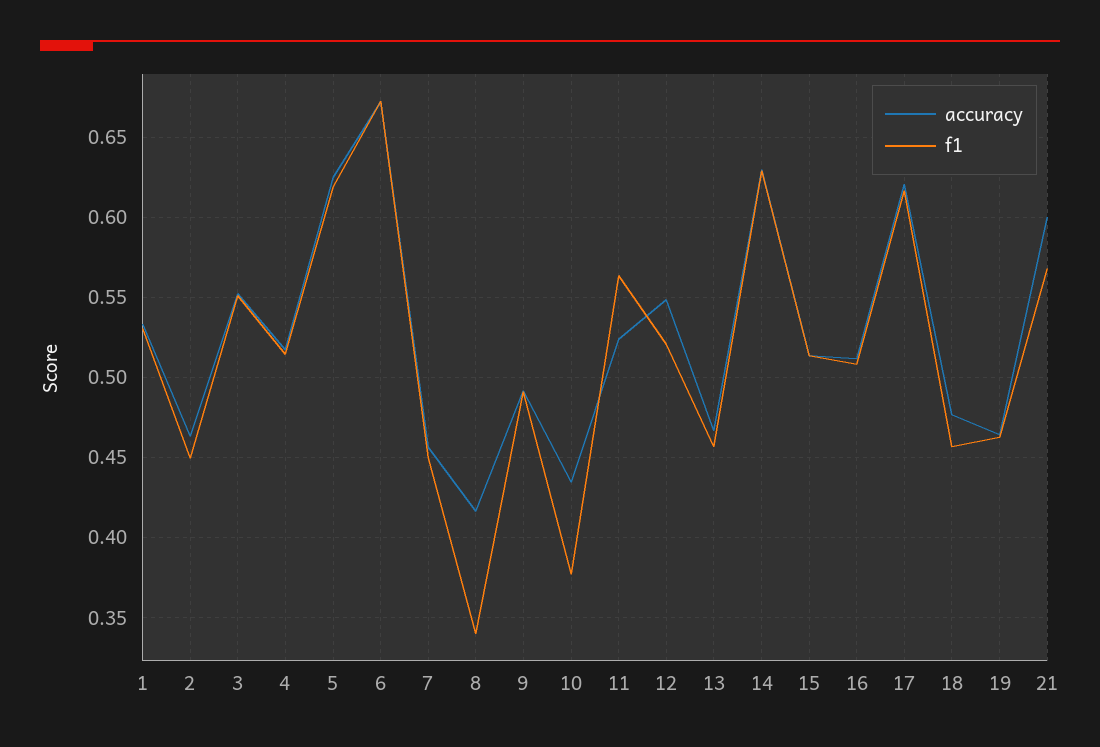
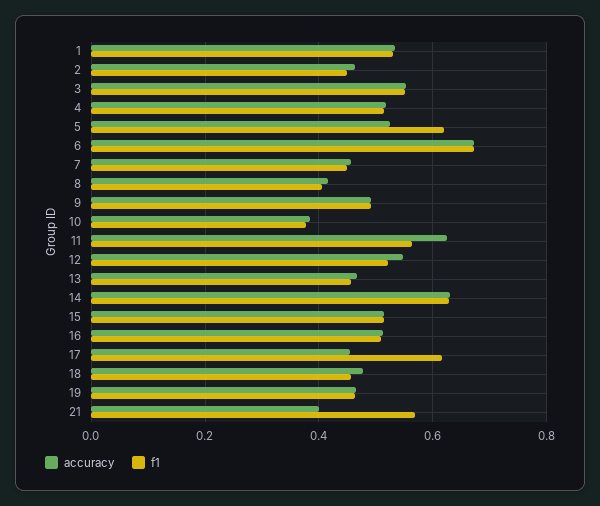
  {
    "accuracy": {
      "1": 0.535,
      "2": 0.465,
      "3": 0.55,
      "4": 0.515,
-     "5": 0.625,
+     "5": 0.52,
      "6": 0.67,
      "7": 0.455,
      "8": 0.415,
      "9": 0.49,
-     "10": 0.435,
+     "10": 0.38,
-     "11": 0.525,
+     "11": 0.62,
      "12": 0.55,
      "13": 0.465,
      "14": 0.63,
      "15": 0.515,
      "16": 0.51,
-     "17": 0.62,
+     "17": 0.46,
      "18": 0.475,
      "19": 0.465,
-     "21": 0.6
+     "21": 0.4
    },
    "f1": {
      "1": 0.53,
      "2": 0.45,
      "3": 0.55,
      "4": 0.515,
      "5": 0.62,
      "6": 0.67,
      "7": 0.45,
-     "8": 0.34,
+     "8": 0.4,
      "9": 0.49,
      "10": 0.375,
      "11": 0.565,
      "12": 0.52,
      "13": 0.455,
      "14": 0.63,
      "15": 0.515,
      "16": 0.51,
      "17": 0.615,
      "18": 0.455,
      "19": 0.465,
      "21": 0.57
    }
  }

